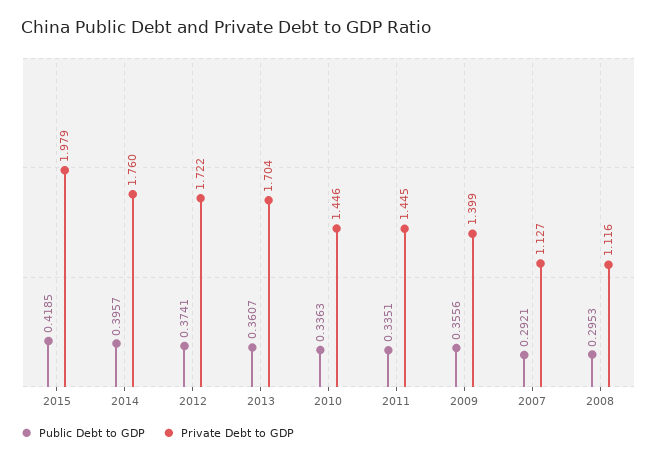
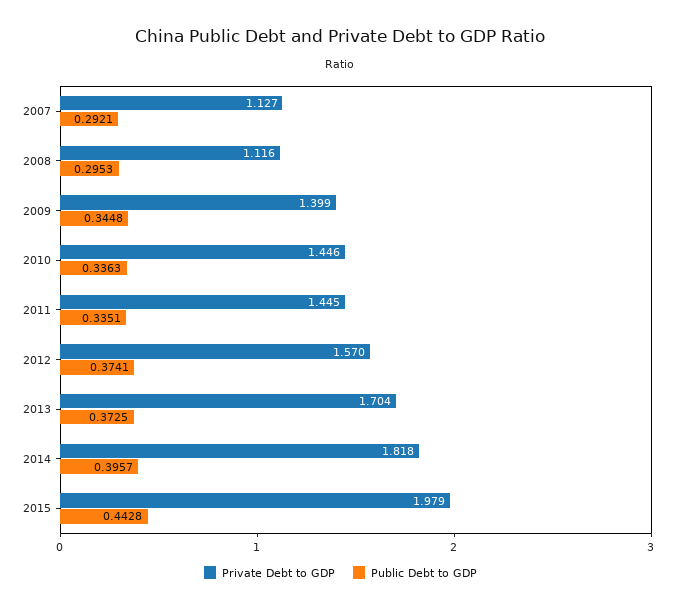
  {
    "Public Debt to GDP": {
-     "2015": 0.4185,
+     "2015": 0.4428,
      "2014": 0.3957,
      "2012": 0.3741,
-     "2013": 0.3607,
+     "2013": 0.3725,
      "2010": 0.3363,
      "2011": 0.3351,
-     "2009": 0.3556,
+     "2009": 0.3448,
      "2007": 0.2921,
      "2008": 0.2953
    },
    "Private Debt to GDP": {
      "2015": 1.979,
-     "2014": 1.76,
+     "2014": 1.818,
-     "2012": 1.722,
+     "2012": 1.57,
      "2013": 1.704,
      "2010": 1.446,
      "2011": 1.445,
      "2009": 1.399,
      "2007": 1.127,
      "2008": 1.116
    }
  }

